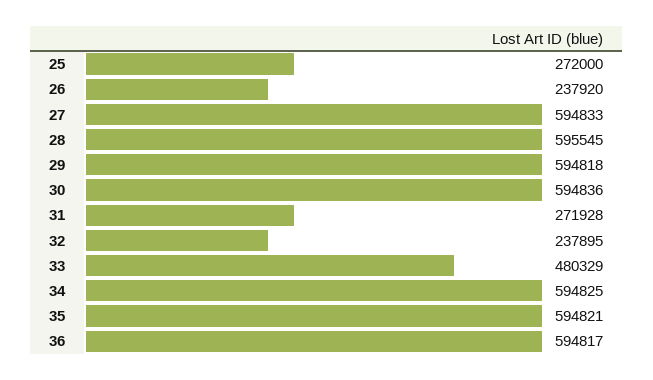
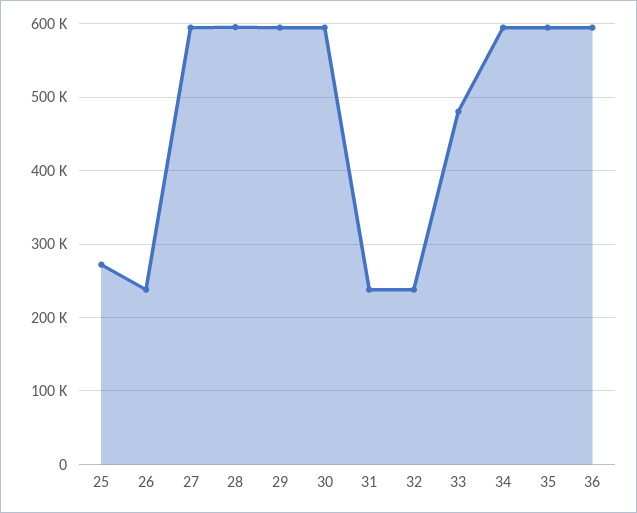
  {
    "25": 272000,
    "26": 237920,
    "27": 594833,
    "28": 595545,
    "29": 594818,
    "30": 594836,
-   "31": 271928,
+   "31": 240000,
    "32": 237895,
    "33": 480329,
    "34": 594825,
    "35": 594821,
    "36": 594817
  }

